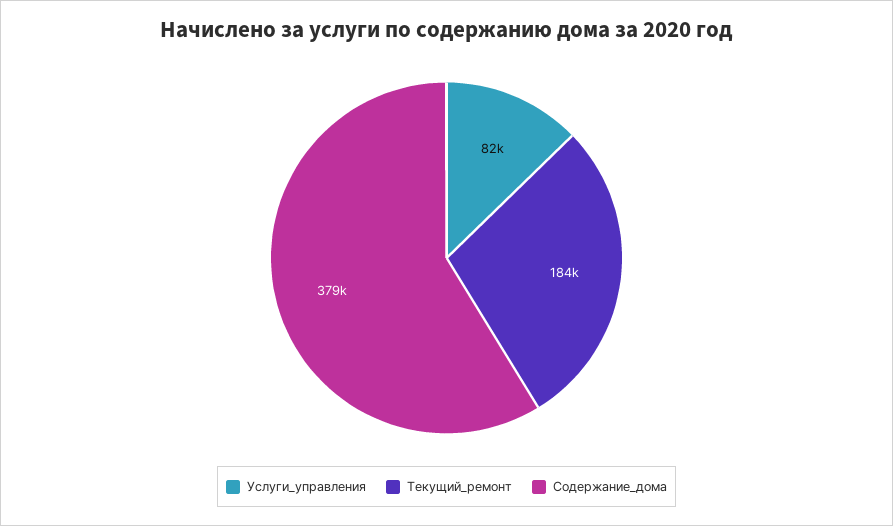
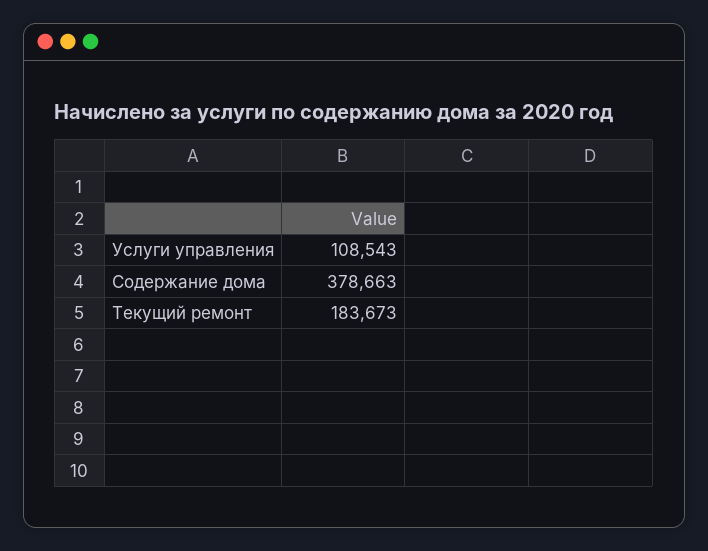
  {
-   "Услуги_управления": 82000,
+   "Услуги_управления": 108543,
    "Текущий_ремонт": 183673,
    "Содержание_дома": 378663
  }

